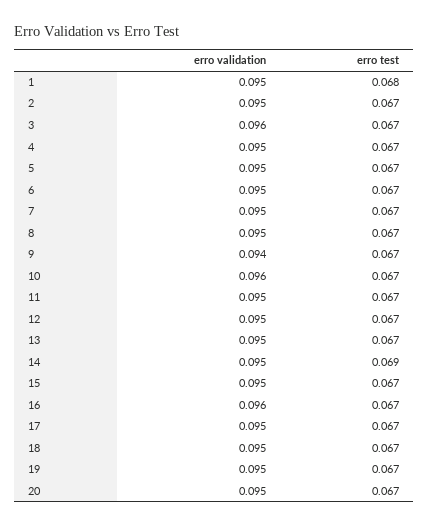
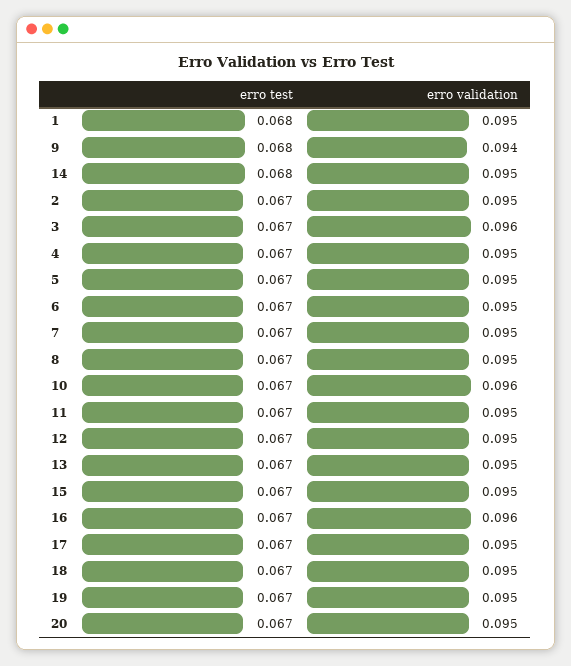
  {
    "erro validation": {
      "1": 0.095,
      "2": 0.095,
      "3": 0.096,
      "4": 0.095,
      "5": 0.095,
      "6": 0.095,
      "7": 0.095,
      "8": 0.095,
      "9": 0.094,
      "10": 0.096,
      "11": 0.095,
      "12": 0.095,
      "13": 0.095,
      "14": 0.095,
      "15": 0.095,
      "16": 0.096,
      "17": 0.095,
      "18": 0.095,
      "19": 0.095,
      "20": 0.095
    },
    "erro test": {
      "1": 0.068,
      "2": 0.067,
      "3": 0.067,
      "4": 0.067,
      "5": 0.067,
      "6": 0.067,
      "7": 0.067,
      "8": 0.067,
-     "9": 0.067,
+     "9": 0.068,
      "10": 0.067,
      "11": 0.067,
      "12": 0.067,
      "13": 0.067,
-     "14": 0.069,
+     "14": 0.068,
      "15": 0.067,
      "16": 0.067,
      "17": 0.067,
      "18": 0.067,
      "19": 0.067,
      "20": 0.067
    }
  }

